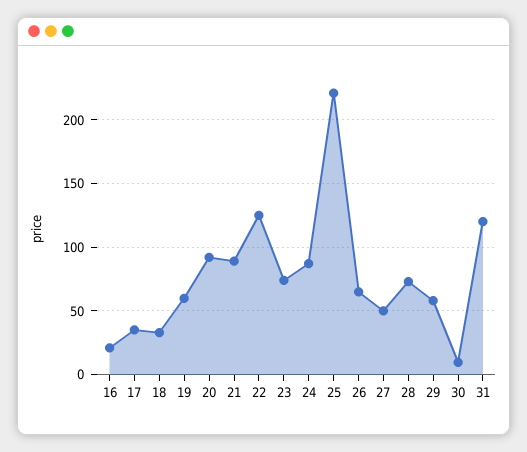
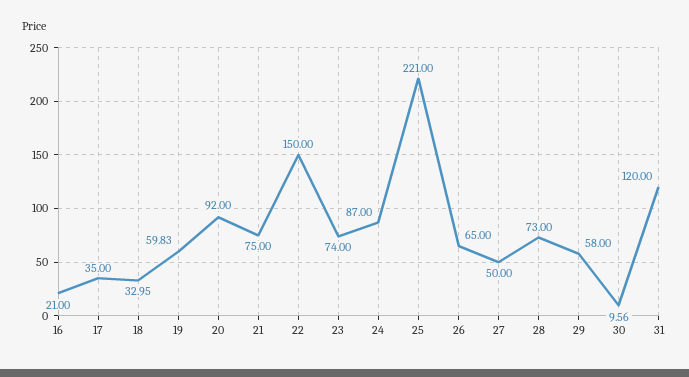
  {
    "16": 21,
    "17": 35,
    "18": 32.95,
    "19": 59.83,
    "20": 92,
-   "21": 90,
+   "21": 75,
-   "22": 125,
+   "22": 150,
    "23": 74,
    "24": 87,
    "25": 221,
    "26": 65,
    "27": 50,
    "28": 73,
    "29": 58,
    "30": 9.56,
    "31": 120
  }

